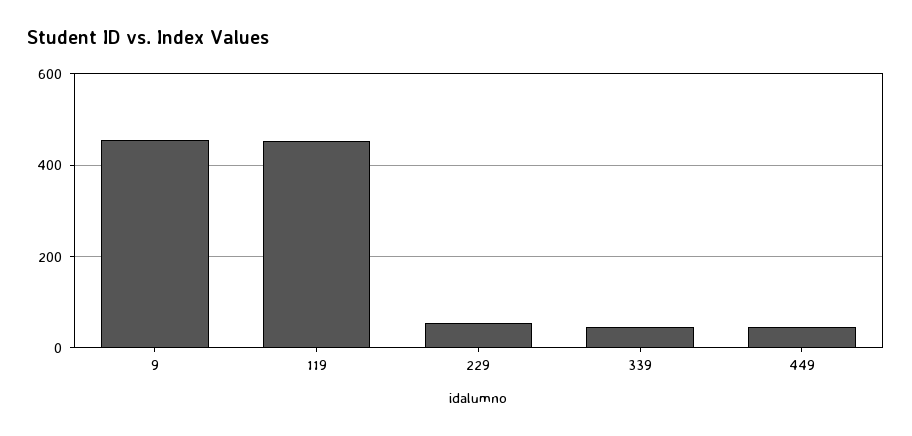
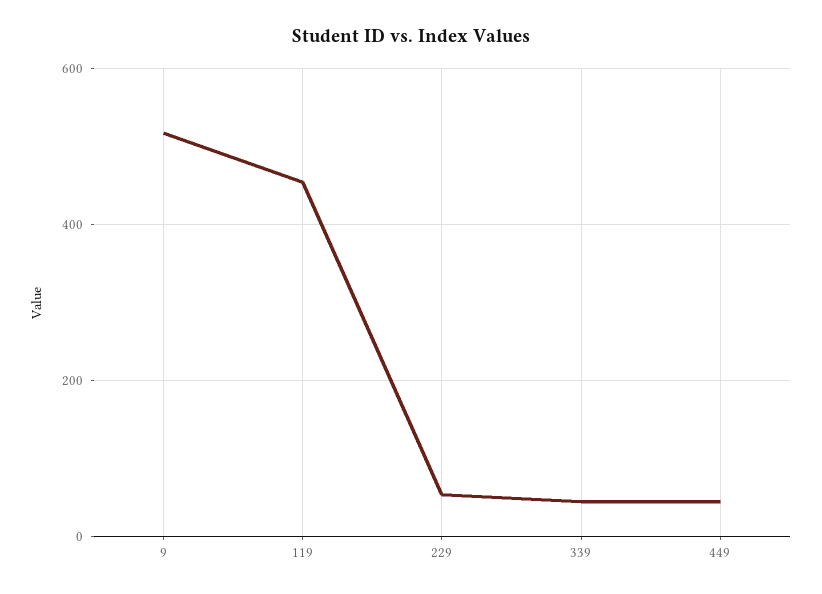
  {
-   "9": 460,
+   "9": 520,
    "119": 460,
    "229": 60,
    "339": 40,
    "449": 40
  }

